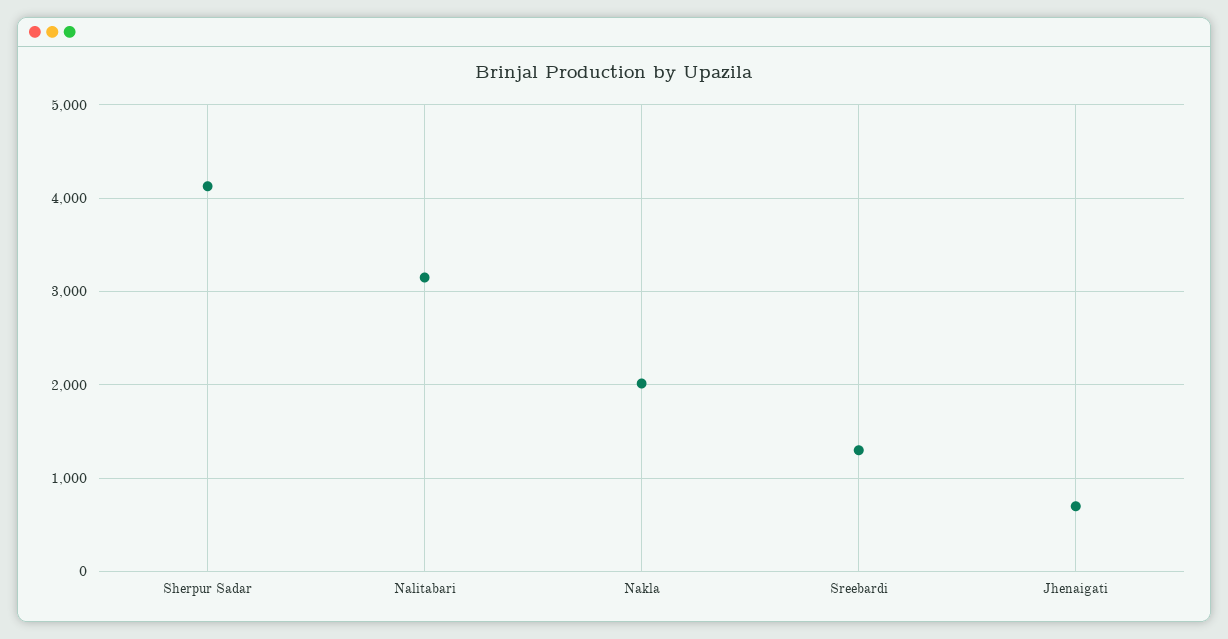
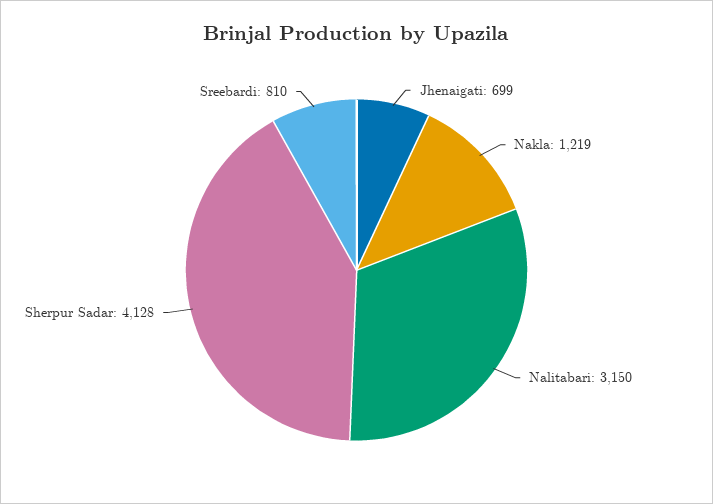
  {
    "Sherpur Sadar": 4128,
    "Nalitabari": 3150,
-   "Nakla": 2000,
+   "Nakla": 1219,
-   "Sreebardi": 1300,
+   "Sreebardi": 810,
    "Jhenaigati": 699
  }

